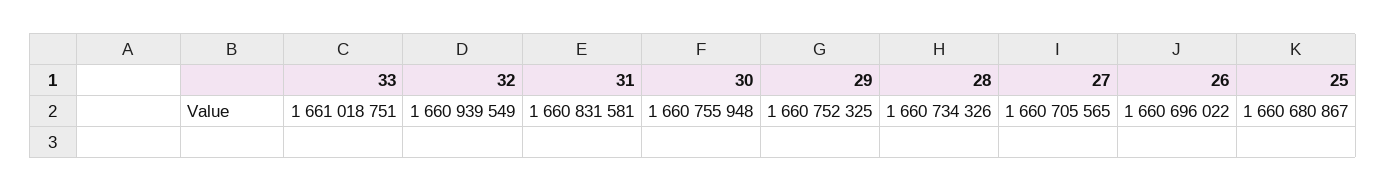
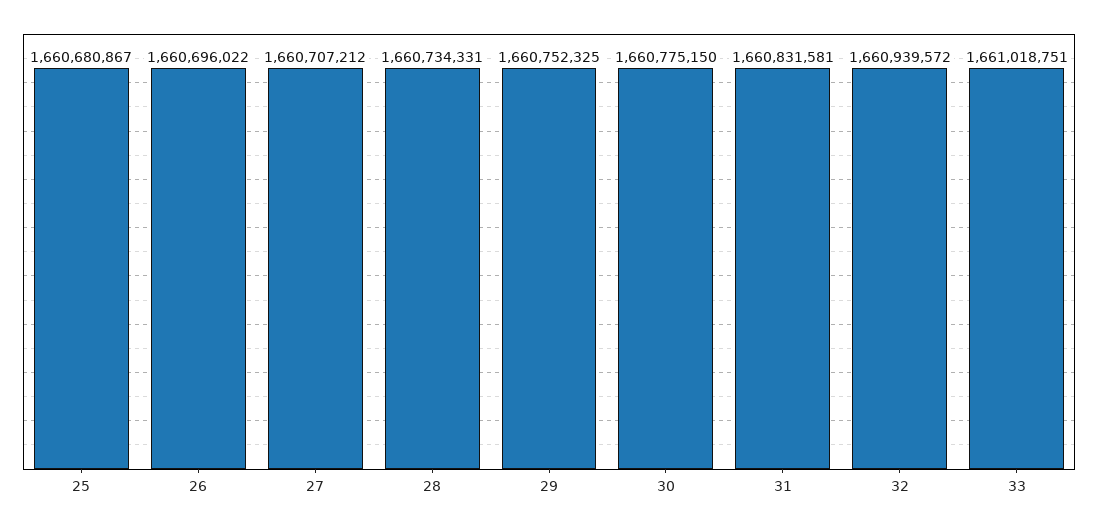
  {
    "33": 1661018751,
-   "32": 1660939549,
+   "32": 1660939572,
    "31": 1660831581,
-   "30": 1660755948,
+   "30": 1660775150,
    "29": 1660752325,
-   "28": 1660734326,
+   "28": 1660734331,
-   "27": 1660705565,
+   "27": 1660707212,
    "26": 1660696022,
    "25": 1660680867
  }

